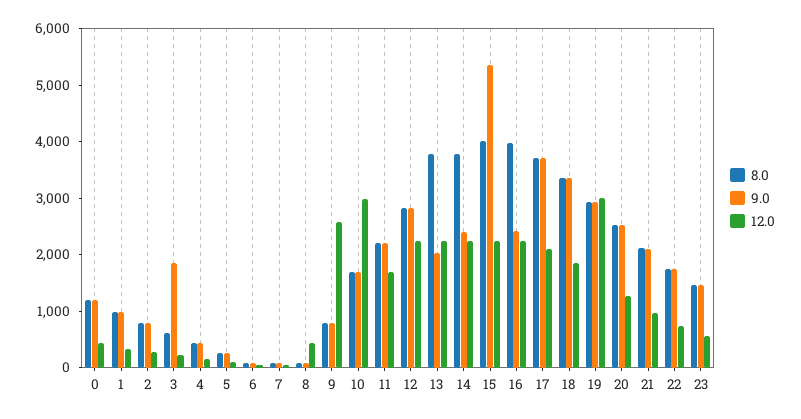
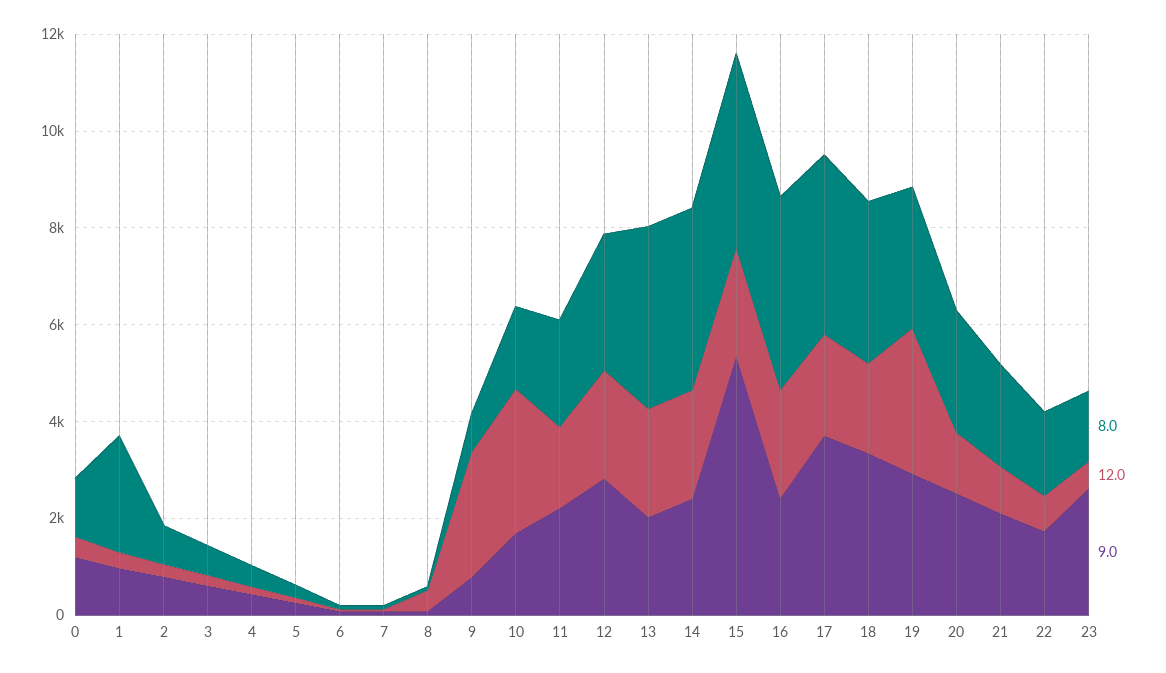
  {
    "8.0": {
      "0": 1200,
-     "1": 1000,
+     "1": 2500,
      "2": 800,
      "3": 600,
      "4": 400,
      "5": 200,
      "6": 0,
      "7": 0,
      "8": 0,
      "9": 800,
      "10": 1600,
      "11": 2200,
      "12": 2800,
      "13": 3800,
      "14": 3800,
      "15": 4000,
      "16": 4000,
      "17": 3800,
      "18": 3400,
      "19": 3000,
      "20": 2600,
      "21": 2200,
      "22": 1800,
      "23": 1400
    },
    "9.0": {
      "0": 1200,
      "1": 1000,
      "2": 800,
-     "3": 1800,
+     "3": 500,
      "4": 400,
      "5": 200,
      "6": 0,
      "7": 0,
      "8": 0,
      "9": 800,
      "10": 1600,
      "11": 2200,
      "12": 2800,
      "13": 2000,
      "14": 2400,
      "15": 5400,
      "16": 2400,
      "17": 3800,
      "18": 3400,
      "19": 3000,
      "20": 2600,
      "21": 2200,
      "22": 1800,
-     "23": 1400
+     "23": 2500
    },
    "12.0": {
      "0": 400,
      "1": 400,
      "2": 200,
      "3": 200,
      "4": 200,
      "5": 200,
      "6": 0,
      "7": 0,
      "8": 400,
      "9": 2600,
      "10": 3000,
      "11": 1600,
      "12": 2200,
      "13": 2200,
      "14": 2200,
      "15": 2200,
      "16": 2200,
      "17": 2000,
      "18": 1800,
      "19": 3000,
      "20": 1200,
      "21": 1000,
      "22": 800,
      "23": 600
    }
  }

